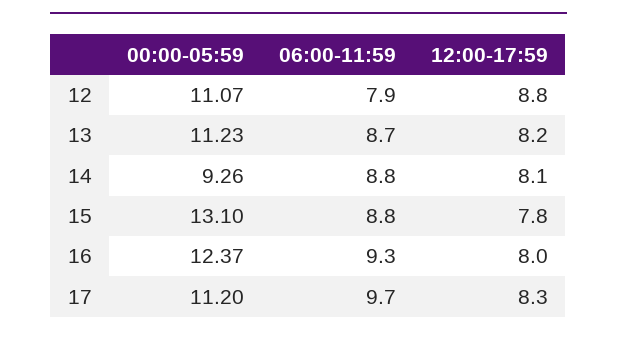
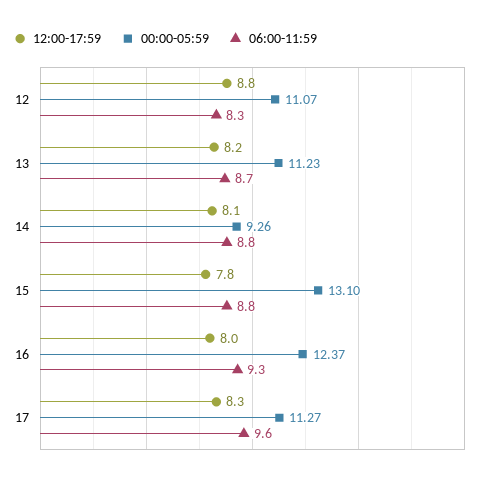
  {
    "00:00-05:59": {
      "12": 11.07,
      "13": 11.23,
      "14": 9.26,
      "15": 13.1,
      "16": 12.37,
-     "17": 11.2
+     "17": 11.27
    },
    "06:00-11:59": {
-     "12": 7.9,
+     "12": 8.3,
      "13": 8.7,
      "14": 8.8,
      "15": 8.8,
      "16": 9.3,
-     "17": 9.7
+     "17": 9.6
    },
    "12:00-17:59": {
      "12": 8.8,
      "13": 8.2,
      "14": 8.1,
      "15": 7.8,
      "16": 8,
      "17": 8.3
    }
  }

